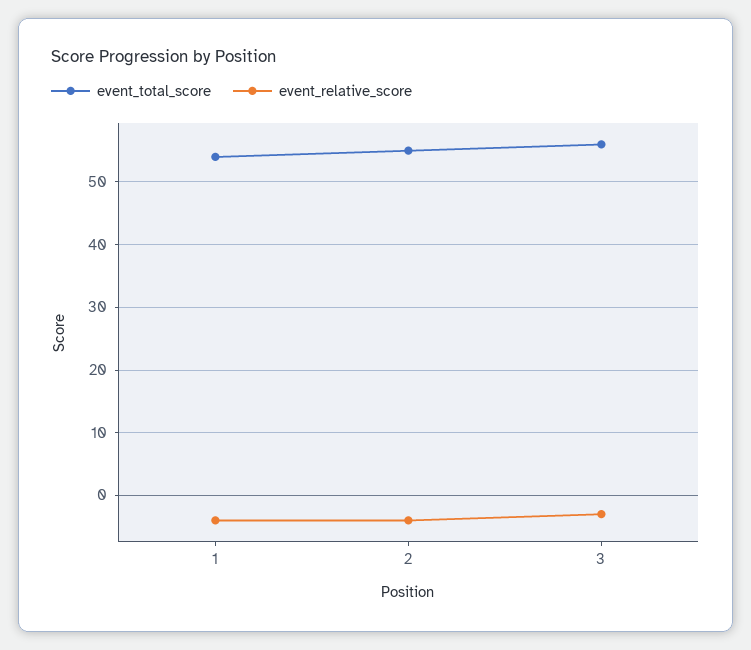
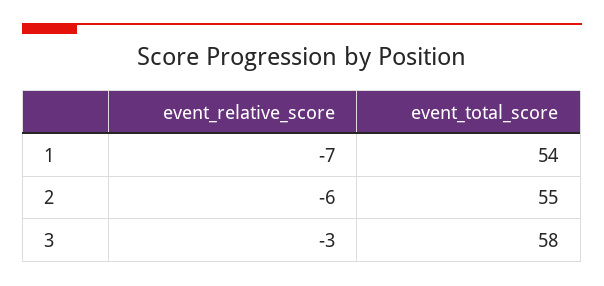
  {
    "event_total_score": {
      "1": 54,
      "2": 55,
-     "3": 56
+     "3": 58
    },
    "event_relative_score": {
-     "1": -4,
+     "1": -7,
-     "2": -4,
+     "2": -6,
      "3": -3
    }
  }

